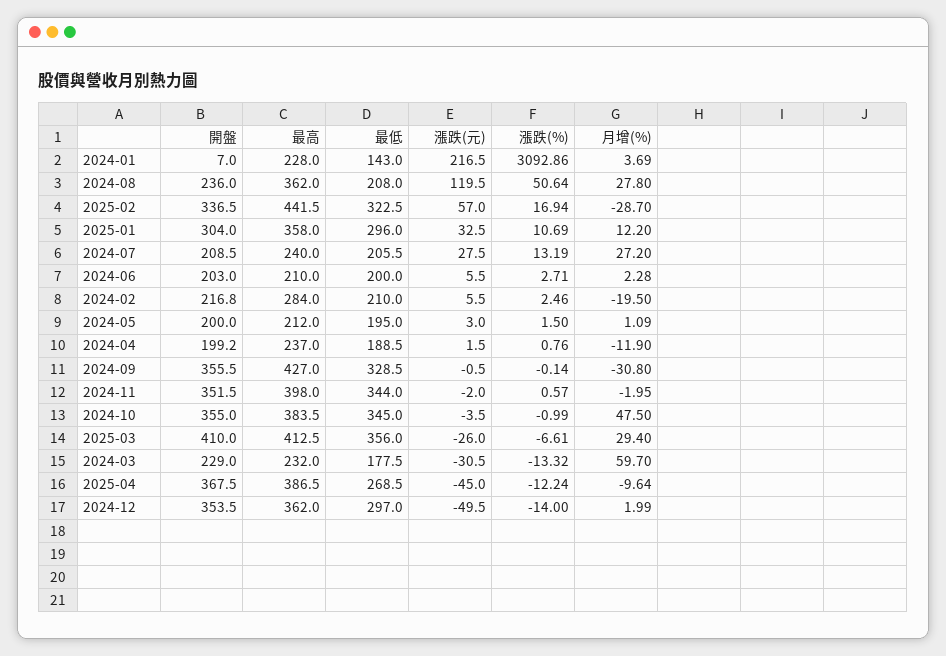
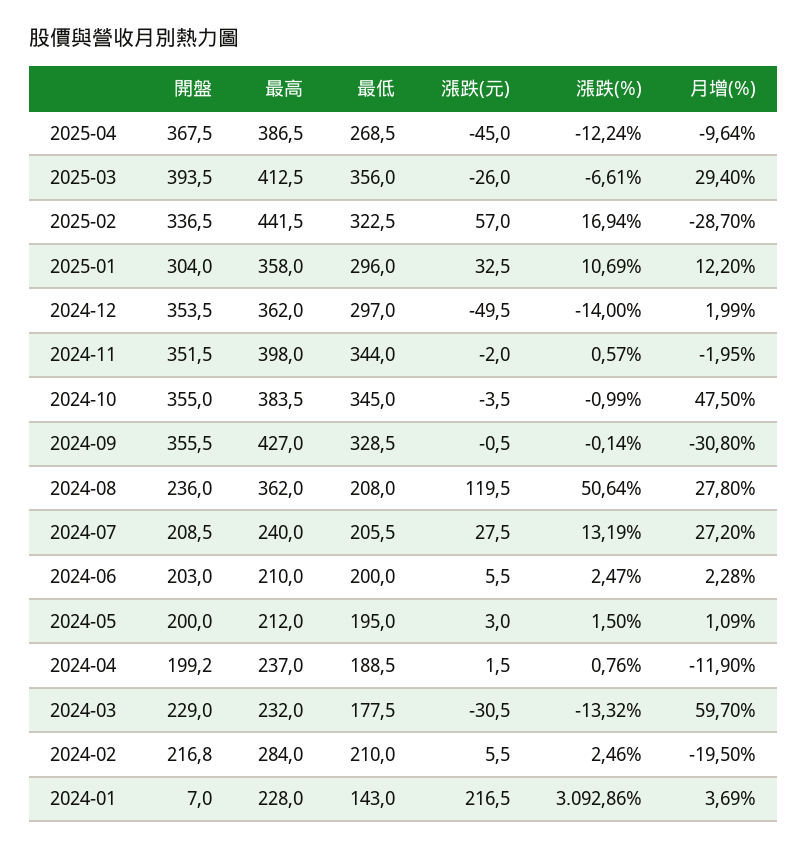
  {
    "開盤": {
      "2024-01": 7,
      "2024-08": 236,
      "2025-02": 336.5,
      "2025-01": 304,
      "2024-07": 208.5,
      "2024-06": 203,
      "2024-02": 216.8,
      "2024-05": 200,
      "2024-04": 199.2,
      "2024-09": 355.5,
      "2024-11": 351.5,
      "2024-10": 355,
-     "2025-03": 410,
+     "2025-03": 393.5,
      "2024-03": 229,
      "2025-04": 367.5,
      "2024-12": 353.5
    },
    "最高": {
      "2024-01": 228,
      "2024-08": 362,
      "2025-02": 441.5,
      "2025-01": 358,
      "2024-07": 240,
      "2024-06": 210,
      "2024-02": 284,
      "2024-05": 212,
      "2024-04": 237,
      "2024-09": 427,
      "2024-11": 398,
      "2024-10": 383.5,
      "2025-03": 412.5,
      "2024-03": 232,
      "2025-04": 386.5,
      "2024-12": 362
    },
    "最低": {
      "2024-01": 143,
      "2024-08": 208,
      "2025-02": 322.5,
      "2025-01": 296,
      "2024-07": 205.5,
      "2024-06": 200,
      "2024-02": 210,
      "2024-05": 195,
      "2024-04": 188.5,
      "2024-09": 328.5,
      "2024-11": 344,
      "2024-10": 345,
      "2025-03": 356,
      "2024-03": 177.5,
      "2025-04": 268.5,
      "2024-12": 297
    },
    "漲跌(元)": {
      "2024-01": 216.5,
      "2024-08": 119.5,
      "2025-02": 57,
      "2025-01": 32.5,
      "2024-07": 27.5,
      "2024-06": 5.5,
      "2024-02": 5.5,
      "2024-05": 3,
      "2024-04": 1.5,
      "2024-09": -0.5,
      "2024-11": -2,
      "2024-10": -3.5,
      "2025-03": -26,
      "2024-03": -30.5,
      "2025-04": -45,
      "2024-12": -49.5
    },
    "漲跌(%)": {
      "2024-01": 3092.86,
      "2024-08": 50.64,
      "2025-02": 16.94,
      "2025-01": 10.69,
      "2024-07": 13.19,
-     "2024-06": 2.71,
+     "2024-06": 2.47,
      "2024-02": 2.46,
      "2024-05": 1.5,
      "2024-04": 0.76,
      "2024-09": -0.14,
      "2024-11": 0.57,
      "2024-10": -0.99,
      "2025-03": -6.61,
      "2024-03": -13.32,
      "2025-04": -12.24,
      "2024-12": -14
    },
    "月增(%)": {
      "2024-01": 3.69,
      "2024-08": 27.8,
      "2025-02": -28.7,
      "2025-01": 12.2,
      "2024-07": 27.2,
      "2024-06": 2.28,
      "2024-02": -19.5,
      "2024-05": 1.09,
      "2024-04": -11.9,
      "2024-09": -30.8,
      "2024-11": -1.95,
      "2024-10": 47.5,
      "2025-03": 29.4,
      "2024-03": 59.7,
      "2025-04": -9.64,
      "2024-12": 1.99
    }
  }

